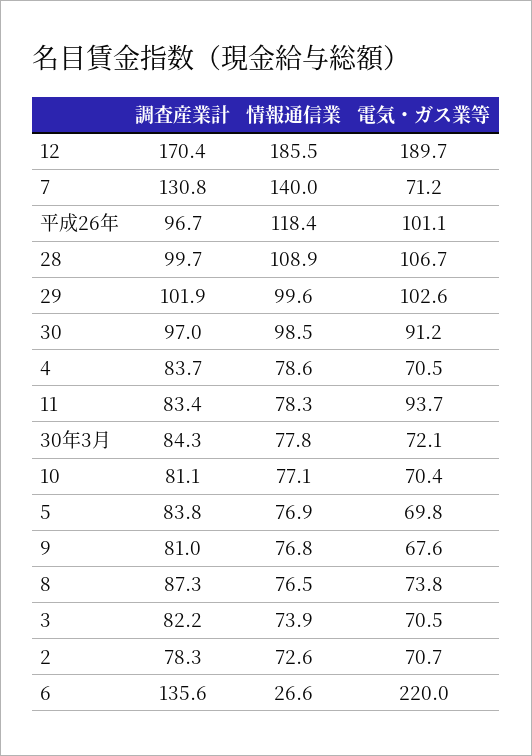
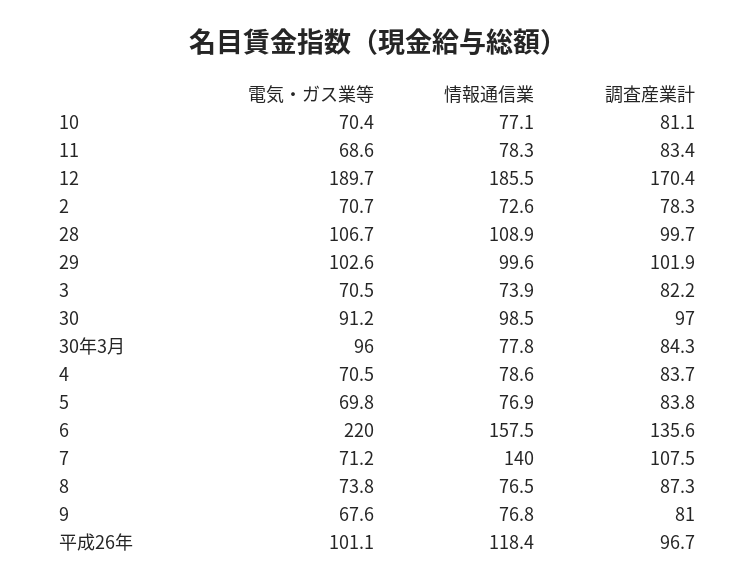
  {
    "調査産業計": {
      "12": 170.4,
-     "7": 130.8,
+     "7": 107.5,
      "平成26年": 96.7,
      "28": 99.7,
      "29": 101.9,
      "30": 97,
      "4": 83.7,
      "11": 83.4,
      "30年3月": 84.3,
      "10": 81.1,
      "5": 83.8,
      "9": 81,
      "8": 87.3,
      "3": 82.2,
      "2": 78.3,
      "6": 135.6
    },
    "情報通信業": {
      "12": 185.5,
      "7": 140,
      "平成26年": 118.4,
      "28": 108.9,
      "29": 99.6,
      "30": 98.5,
      "4": 78.6,
      "11": 78.3,
      "30年3月": 77.8,
      "10": 77.1,
      "5": 76.9,
      "9": 76.8,
      "8": 76.5,
      "3": 73.9,
      "2": 72.6,
-     "6": 26.6
+     "6": 157.5
    },
    "電気・ガス業等": {
      "12": 189.7,
      "7": 71.2,
      "平成26年": 101.1,
      "28": 106.7,
      "29": 102.6,
      "30": 91.2,
      "4": 70.5,
-     "11": 93.7,
+     "11": 68.6,
-     "30年3月": 72.1,
+     "30年3月": 96,
      "10": 70.4,
      "5": 69.8,
      "9": 67.6,
      "8": 73.8,
      "3": 70.5,
      "2": 70.7,
      "6": 220
    }
  }

